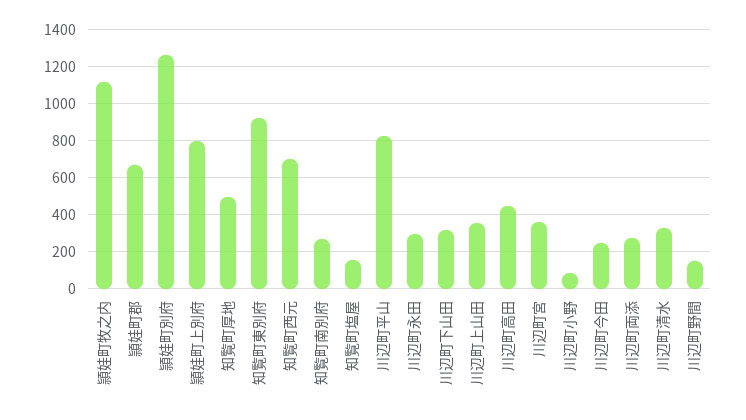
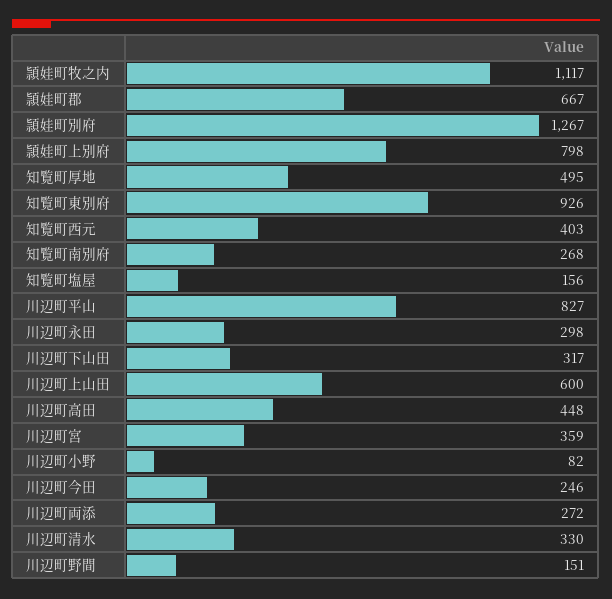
  {
    "頴娃町牧之内": 1117,
    "頴娃町郡": 667,
    "頴娃町別府": 1267,
    "頴娃町上別府": 798,
    "知覧町厚地": 495,
    "知覧町東別府": 926,
-   "知覧町西元": 700,
+   "知覧町西元": 403,
    "知覧町南別府": 268,
    "知覧町塩屋": 156,
    "川辺町平山": 827,
    "川辺町永田": 298,
    "川辺町下山田": 317,
-   "川辺町上山田": 350,
+   "川辺町上山田": 600,
    "川辺町高田": 448,
    "川辺町宮": 359,
    "川辺町小野": 82,
    "川辺町今田": 246,
    "川辺町両添": 272,
    "川辺町清水": 330,
    "川辺町野間": 151
  }

